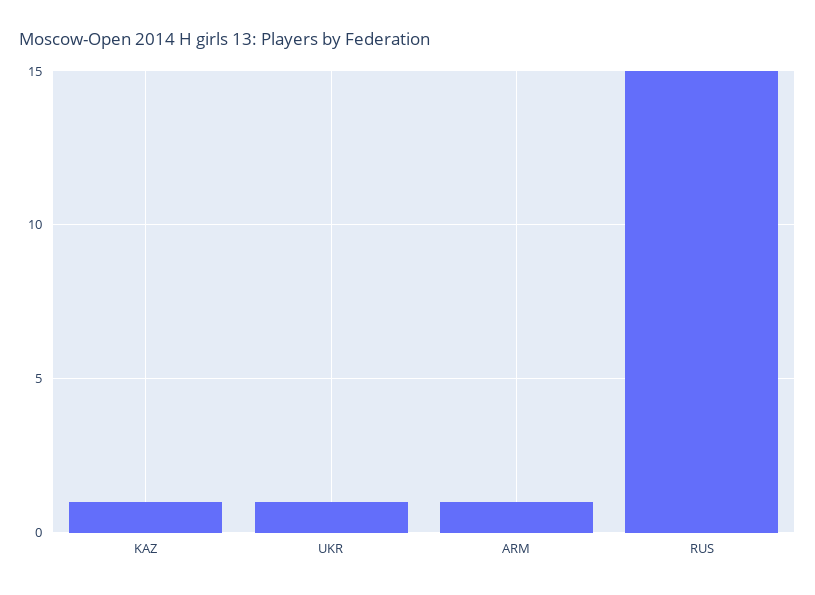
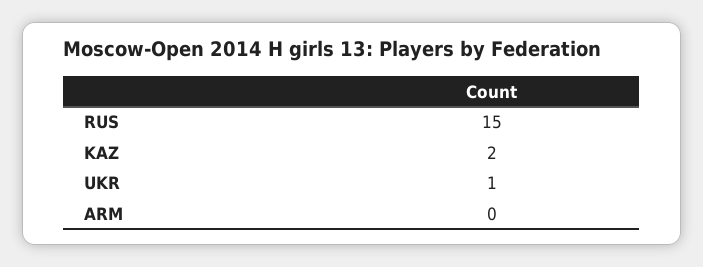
  {
-   "KAZ": 1,
+   "KAZ": 2,
    "UKR": 1,
-   "ARM": 1,
+   "ARM": 0,
    "RUS": 15
  }

